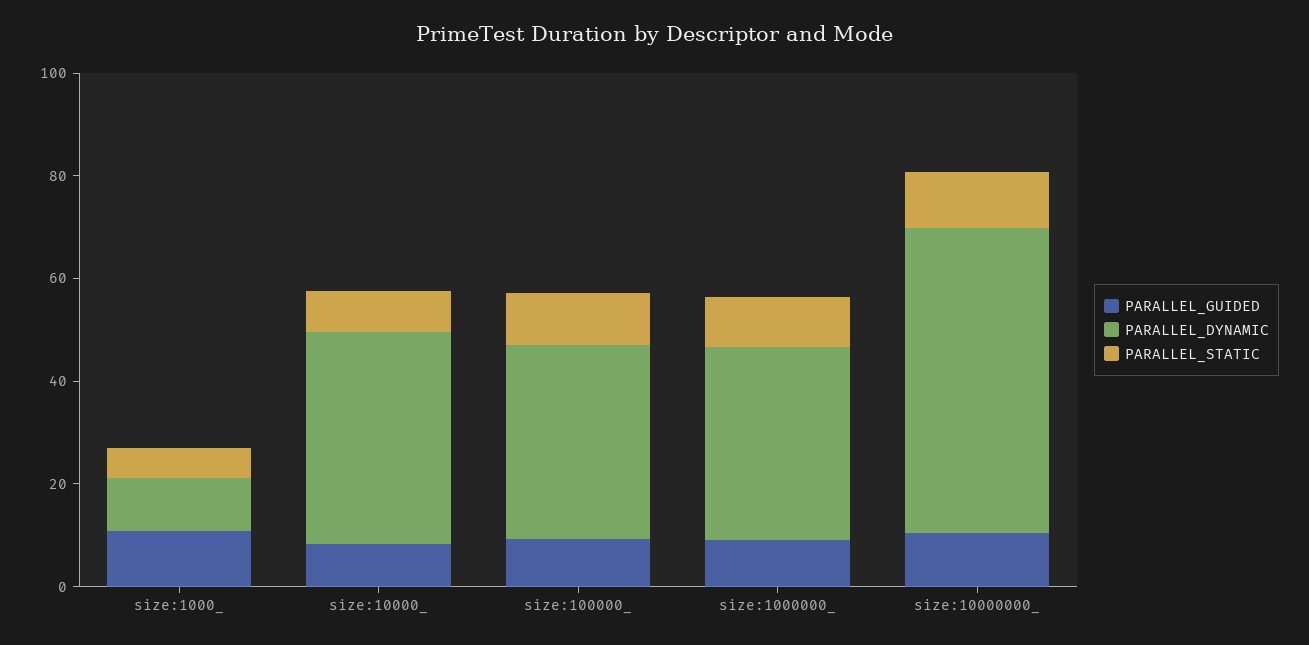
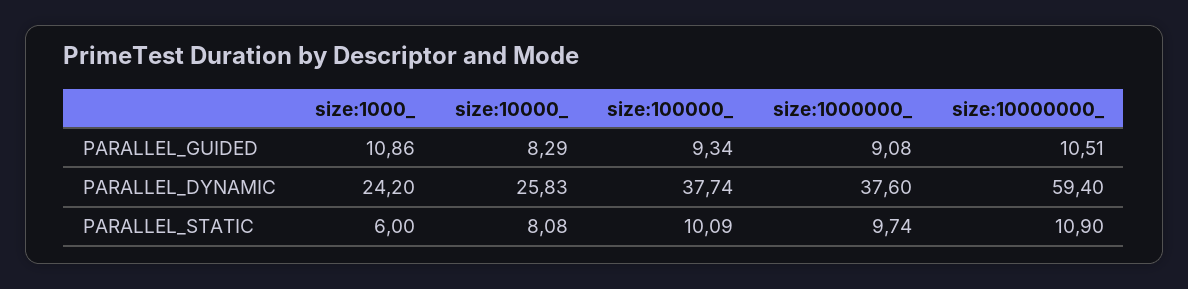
  {
    "PARALLEL_GUIDED": {
      "size:1000_": 10.86,
      "size:10000_": 8.29,
      "size:100000_": 9.34,
      "size:1000000_": 9.08,
      "size:10000000_": 10.51
    },
    "PARALLEL_DYNAMIC": {
-     "size:1000_": 10,
+     "size:1000_": 24.2,
-     "size:10000_": 40,
+     "size:10000_": 25.83,
      "size:100000_": 37.74,
      "size:1000000_": 37.6,
      "size:10000000_": 59.4
    },
    "PARALLEL_STATIC": {
      "size:1000_": 6,
      "size:10000_": 8.08,
      "size:100000_": 10.09,
      "size:1000000_": 9.74,
      "size:10000000_": 10.9
    }
  }

